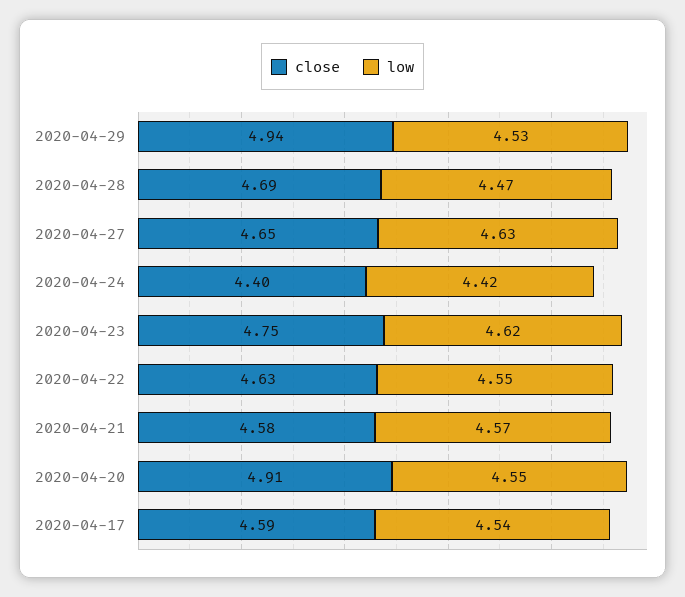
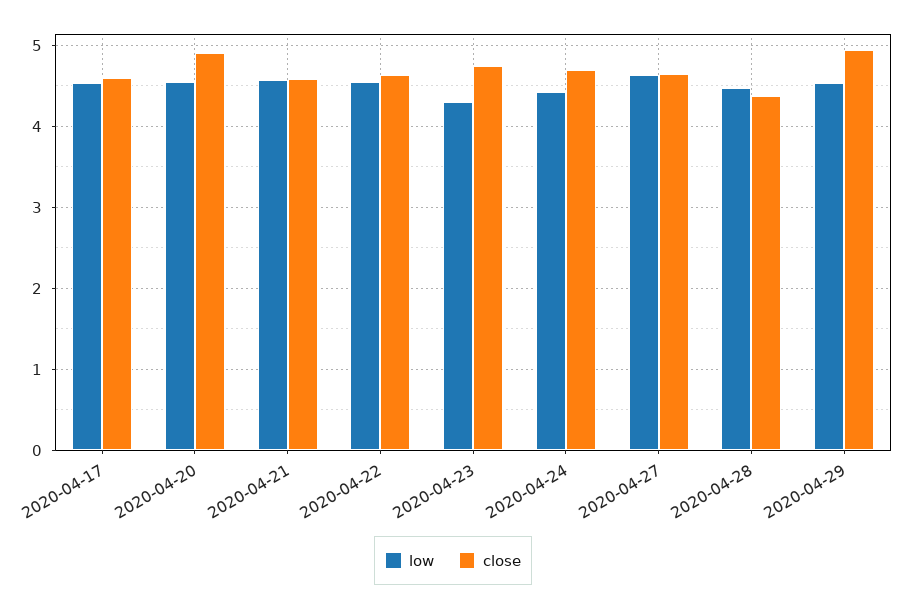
  {
    "close": {
      "2020-04-29": 4.94,
-     "2020-04-28": 4.69,
+     "2020-04-28": 4.4,
      "2020-04-27": 4.65,
-     "2020-04-24": 4.4,
+     "2020-04-24": 4.7,
      "2020-04-23": 4.75,
      "2020-04-22": 4.63,
      "2020-04-21": 4.58,
      "2020-04-20": 4.91,
      "2020-04-17": 4.59
    },
    "low": {
      "2020-04-29": 4.53,
      "2020-04-28": 4.47,
      "2020-04-27": 4.63,
      "2020-04-24": 4.42,
-     "2020-04-23": 4.62,
+     "2020-04-23": 4.3,
      "2020-04-22": 4.55,
      "2020-04-21": 4.57,
      "2020-04-20": 4.55,
      "2020-04-17": 4.54
    }
  }

